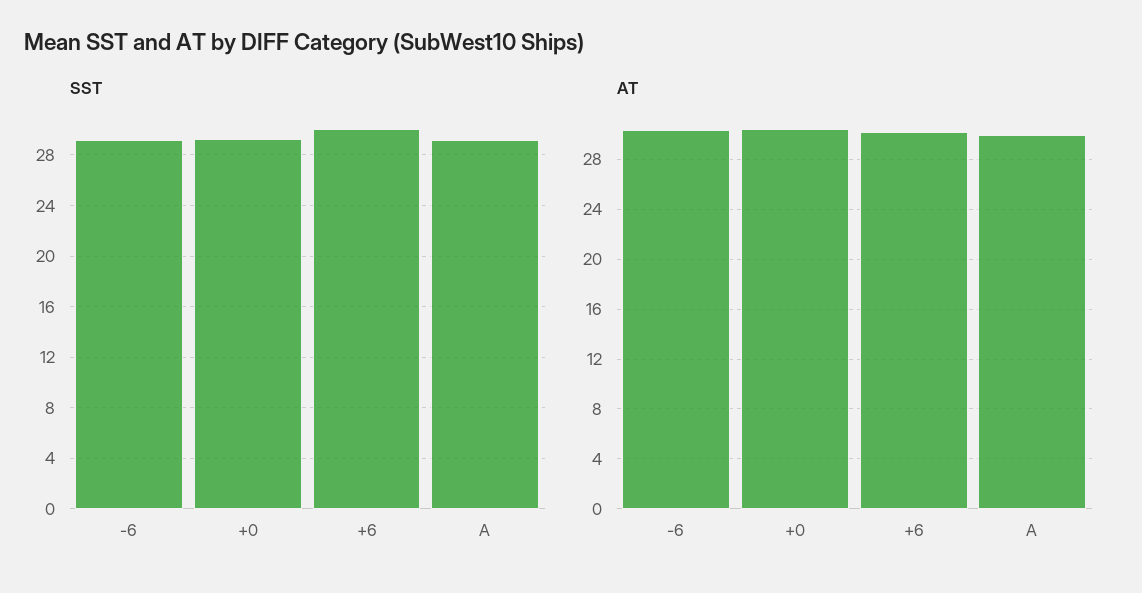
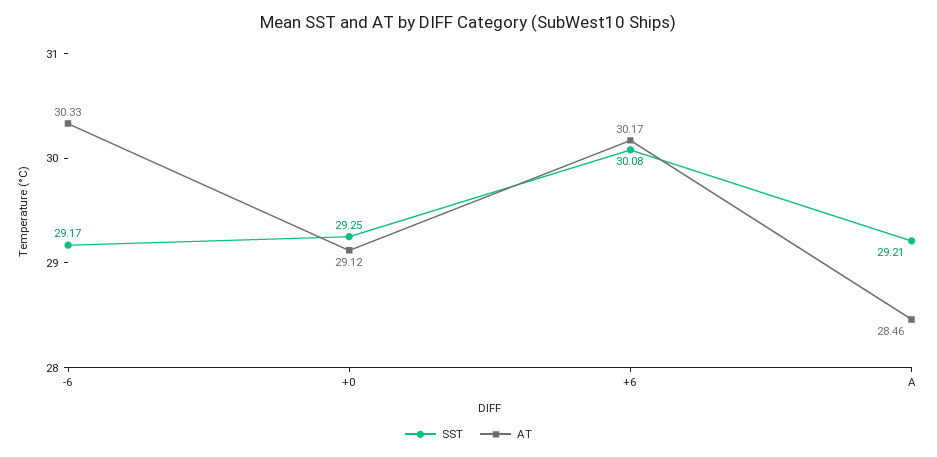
  {
    "SST": {
      "-6": 29.17,
      "+0": 29.25,
      "+6": 30.08,
      "A": 29.21
    },
    "AT": {
      "-6": 30.33,
-     "+0": 30.5,
+     "+0": 29.12,
      "+6": 30.17,
-     "A": 30
+     "A": 28.46
    }
  }

